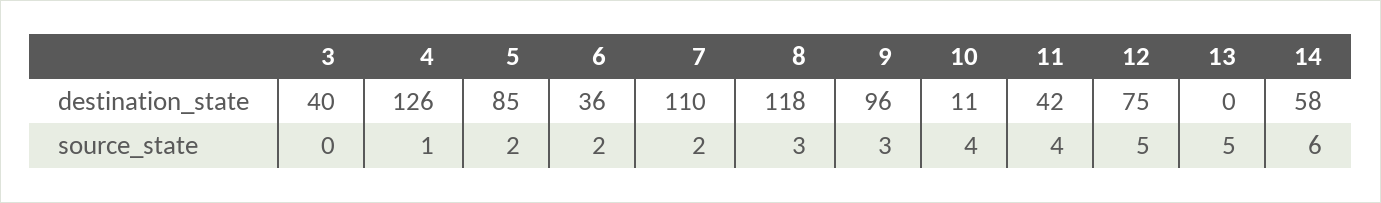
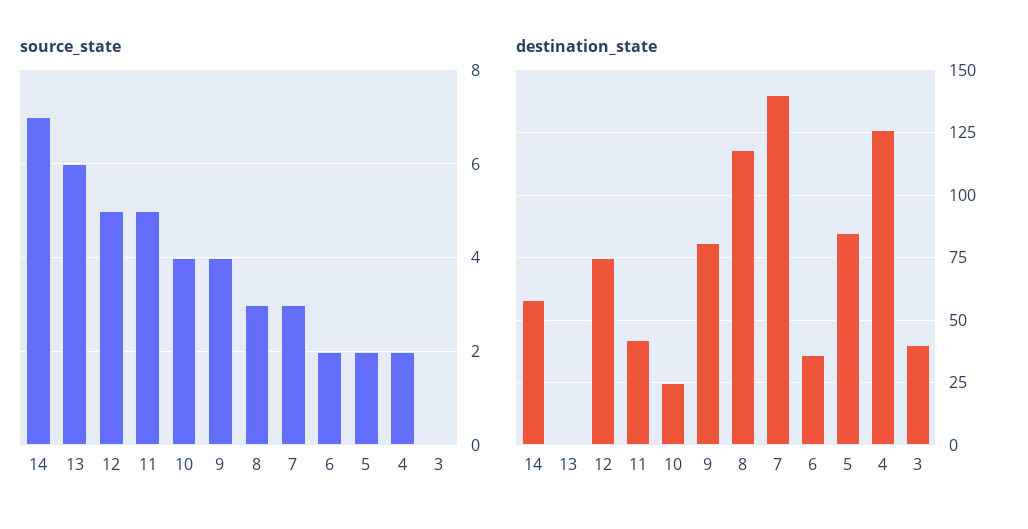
  {
    "destination_state": {
      "3": 40,
      "4": 126,
      "5": 85,
      "6": 36,
-     "7": 110,
+     "7": 140,
      "8": 118,
-     "9": 96,
+     "9": 80,
-     "10": 11,
+     "10": 25,
      "11": 42,
      "12": 75,
      "13": 0,
      "14": 58
    },
    "source_state": {
      "3": 0,
-     "4": 1,
+     "4": 2,
      "5": 2,
      "6": 2,
-     "7": 2,
+     "7": 3,
      "8": 3,
-     "9": 3,
+     "9": 4,
      "10": 4,
-     "11": 4,
+     "11": 5,
      "12": 5,
-     "13": 5,
+     "13": 6,
-     "14": 6
+     "14": 7
    }
  }

